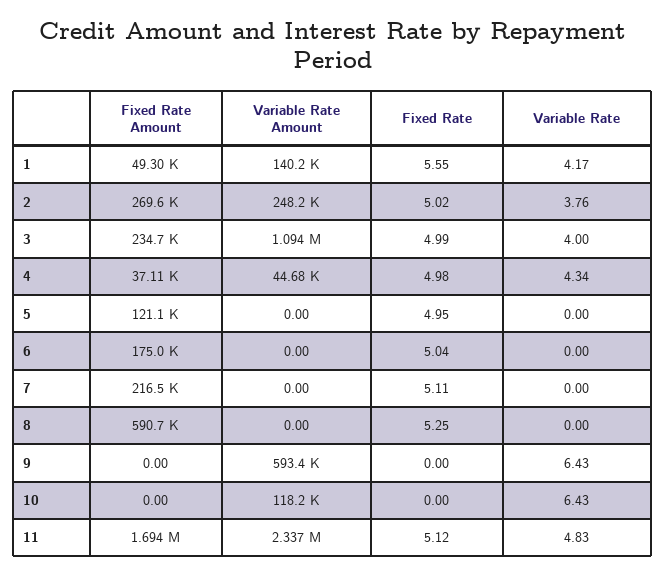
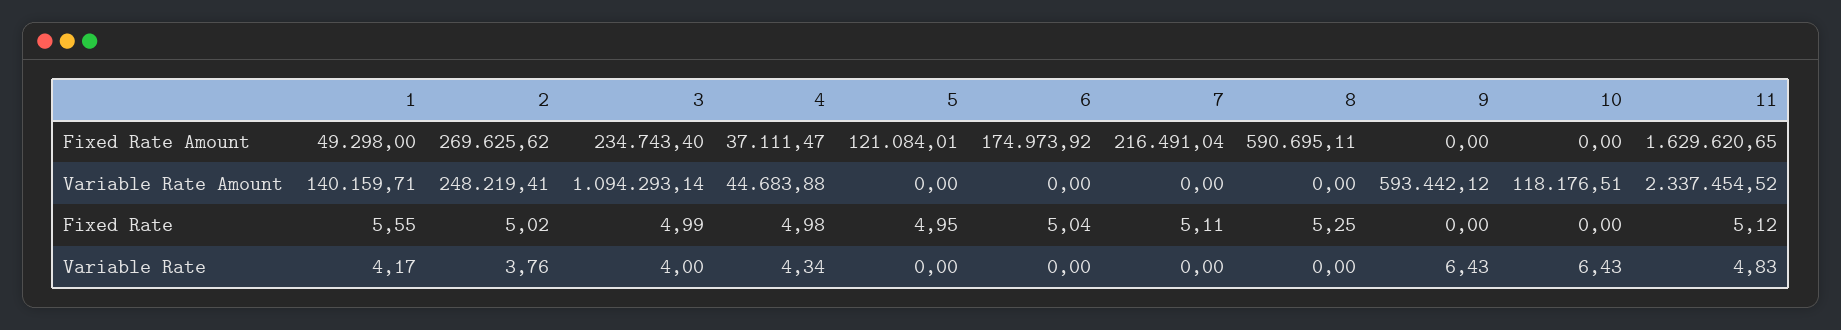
  {
    "Fixed Rate Amount": {
      "1": 49298,
      "2": 269625.62,
      "3": 234743.4,
      "4": 37111.47,
      "5": 121084.01,
      "6": 174973.92,
      "7": 216491.04,
      "8": 590695.11,
      "9": 0,
      "10": 0,
-     "11": 1694000
+     "11": 1629620.65
    },
    "Variable Rate Amount": {
      "1": 140159.71,
      "2": 248219.41,
      "3": 1094293.14,
      "4": 44683.88,
      "5": 0,
      "6": 0,
      "7": 0,
      "8": 0,
      "9": 593442.12,
      "10": 118176.51,
      "11": 2337454.52
    },
    "Fixed Rate": {
      "1": 5.55,
      "2": 5.02,
      "3": 4.99,
      "4": 4.98,
      "5": 4.95,
      "6": 5.04,
      "7": 5.11,
      "8": 5.25,
      "9": 0,
      "10": 0,
      "11": 5.12
    },
    "Variable Rate": {
      "1": 4.17,
      "2": 3.76,
      "3": 4,
      "4": 4.34,
      "5": 0,
      "6": 0,
      "7": 0,
      "8": 0,
      "9": 6.43,
      "10": 6.43,
      "11": 4.83
    }
  }

